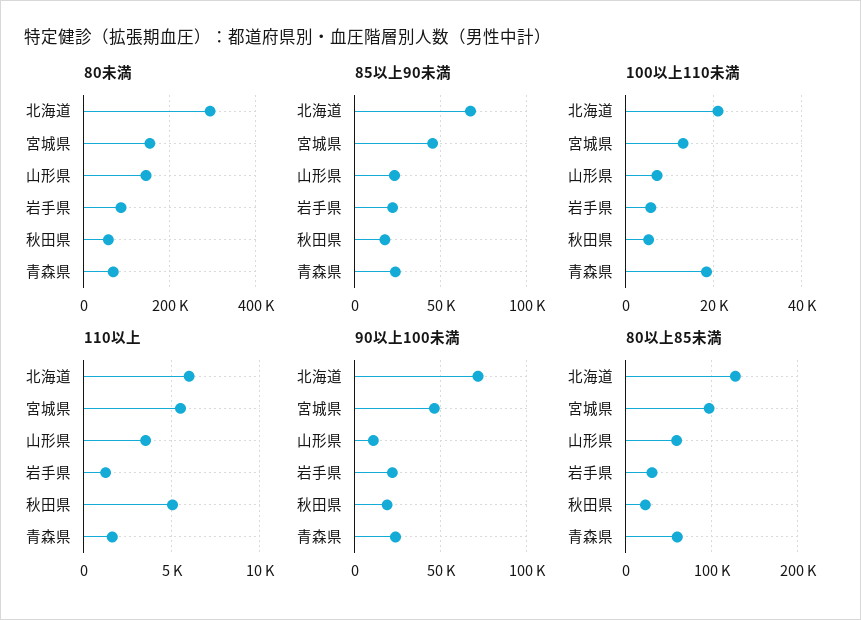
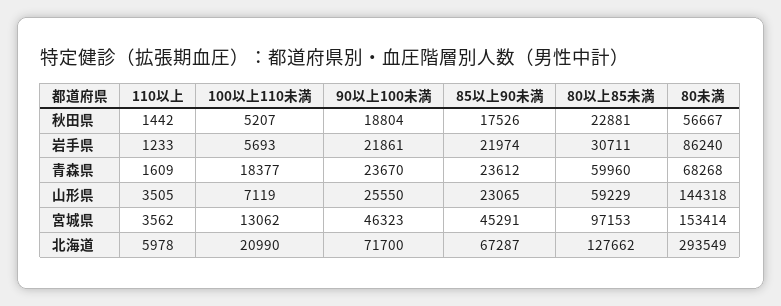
  {
    "80未満": {
      "北海道": 293549,
      "宮城県": 153414,
      "山形県": 144318,
      "岩手県": 86240,
      "秋田県": 56667,
      "青森県": 68268
    },
    "85以上90未満": {
      "北海道": 67287,
      "宮城県": 45291,
      "山形県": 23065,
      "岩手県": 21974,
      "秋田県": 17526,
      "青森県": 23612
    },
    "100以上110未満": {
      "北海道": 20990,
      "宮城県": 13062,
      "山形県": 7119,
      "岩手県": 5693,
      "秋田県": 5207,
      "青森県": 18377
    },
    "110以上": {
      "北海道": 5978,
-     "宮城県": 5500,
+     "宮城県": 3562,
      "山形県": 3505,
      "岩手県": 1233,
-     "秋田県": 5000,
+     "秋田県": 1442,
      "青森県": 1609
    },
    "90以上100未満": {
      "北海道": 71700,
      "宮城県": 46323,
-     "山形県": 10000,
+     "山形県": 25550,
      "岩手県": 21861,
      "秋田県": 18804,
      "青森県": 23670
    },
    "80以上85未満": {
      "北海道": 127662,
      "宮城県": 97153,
      "山形県": 59229,
      "岩手県": 30711,
      "秋田県": 22881,
      "青森県": 59960
    }
  }

